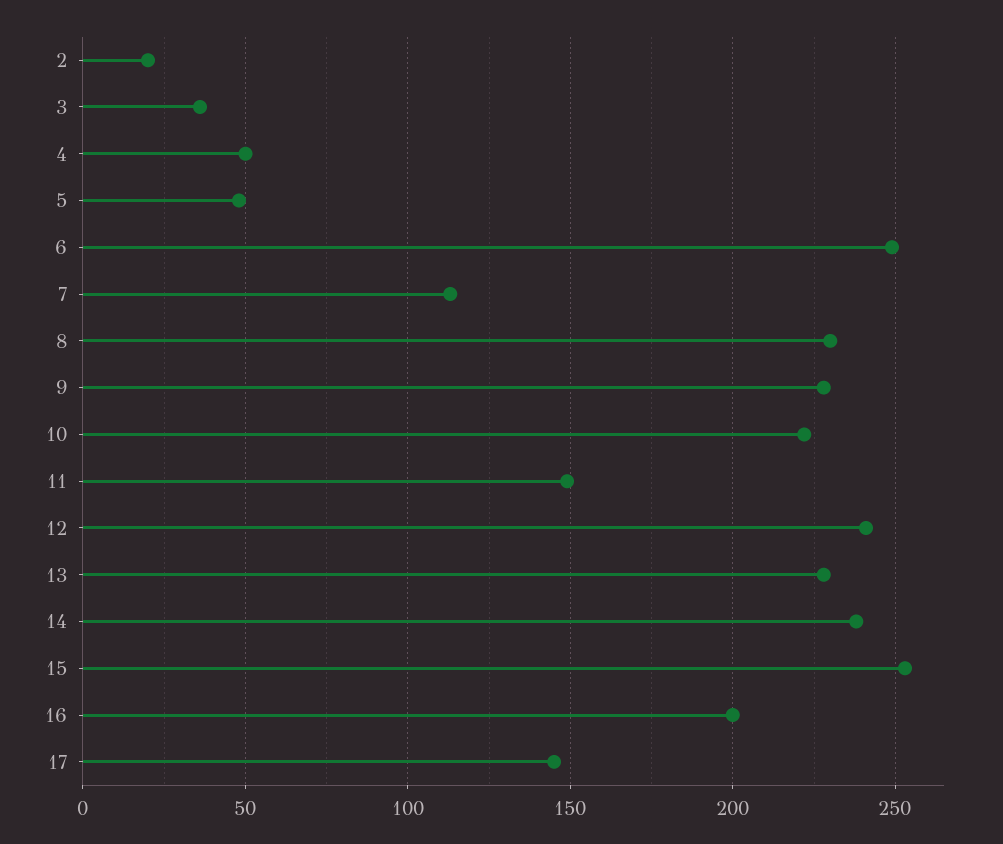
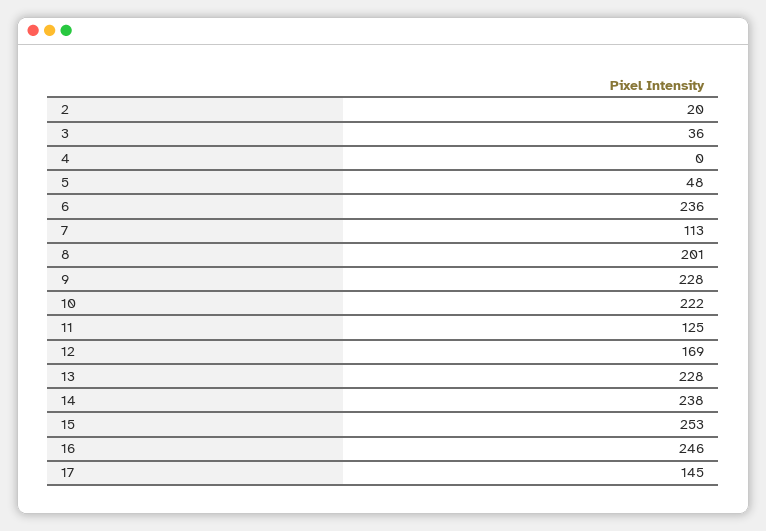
  {
    "2": 20,
    "3": 36,
-   "4": 50,
+   "4": 0,
    "5": 48,
-   "6": 250,
+   "6": 236,
    "7": 113,
-   "8": 230,
+   "8": 201,
    "9": 228,
    "10": 222,
-   "11": 150,
+   "11": 125,
-   "12": 240,
+   "12": 169,
    "13": 228,
    "14": 238,
    "15": 253,
-   "16": 200,
+   "16": 246,
    "17": 145
  }

